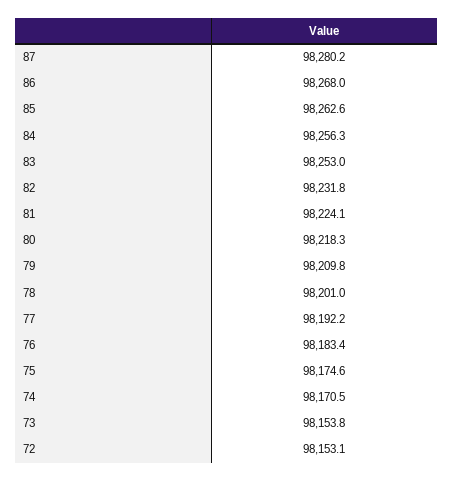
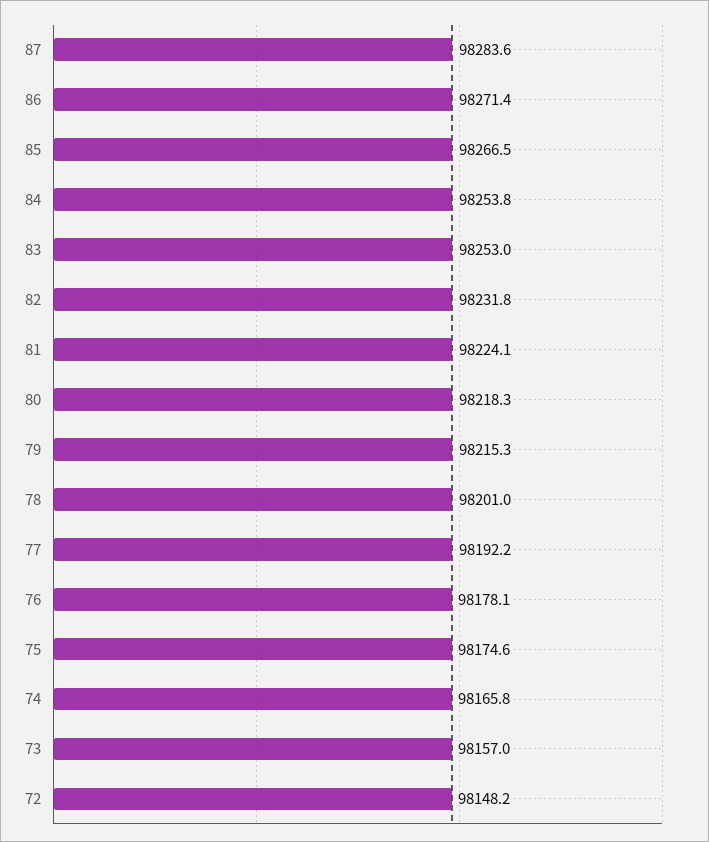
  {
-   "87": 98280.2,
+   "87": 98283.6,
-   "86": 98268,
+   "86": 98271.4,
-   "85": 98262.6,
+   "85": 98266.5,
-   "84": 98256.3,
+   "84": 98253.8,
    "83": 98253,
    "82": 98231.8,
    "81": 98224.1,
    "80": 98218.3,
-   "79": 98209.8,
+   "79": 98215.3,
    "78": 98201,
    "77": 98192.2,
-   "76": 98183.4,
+   "76": 98178.1,
    "75": 98174.6,
-   "74": 98170.5,
+   "74": 98165.8,
-   "73": 98153.8,
+   "73": 98157,
-   "72": 98153.1
+   "72": 98148.2
  }

